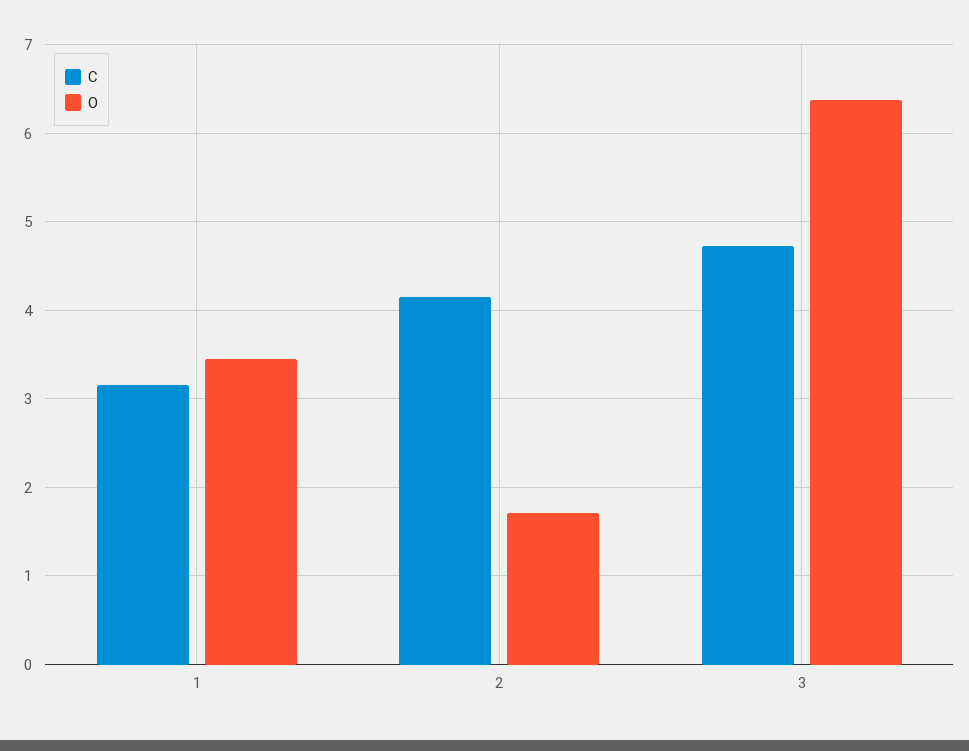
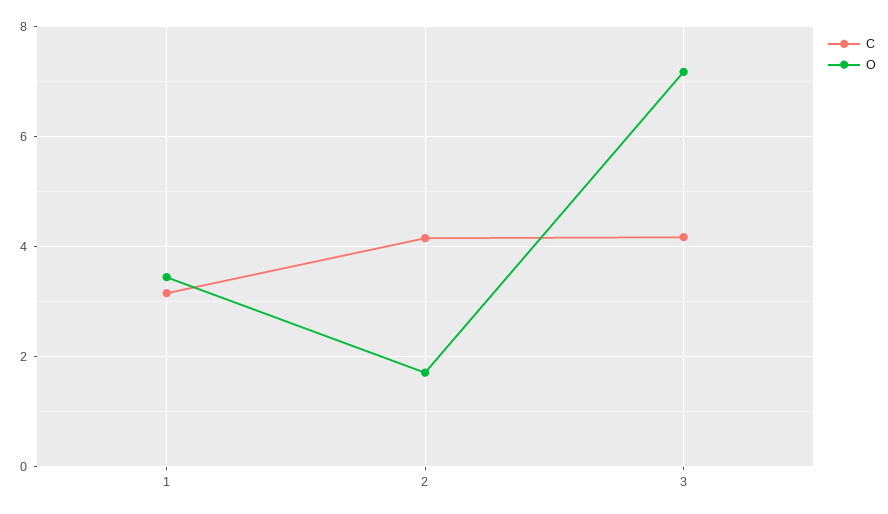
  {
    "C": {
      "1": 3.2,
      "2": 4.2,
-     "3": 4.7
+     "3": 4.2
    },
    "O": {
      "1": 3.4,
      "2": 1.7,
-     "3": 6.4
+     "3": 7.2
    }
  }

